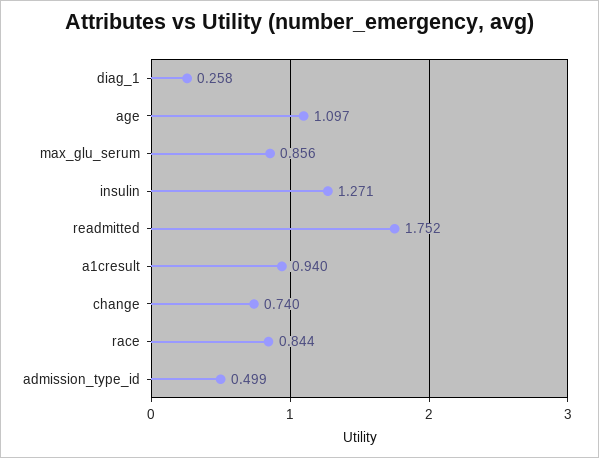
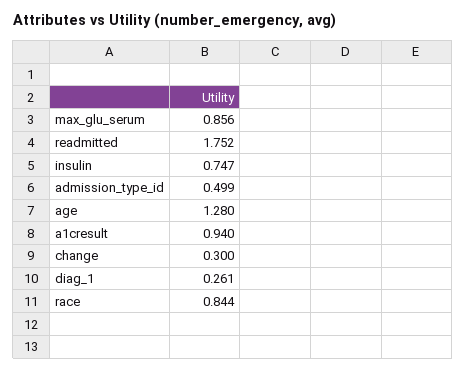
  {
-   "diag_1": 0.258,
+   "diag_1": 0.261,
-   "age": 1.097,
+   "age": 1.28,
    "max_glu_serum": 0.856,
-   "insulin": 1.271,
+   "insulin": 0.747,
    "readmitted": 1.752,
    "a1cresult": 0.94,
-   "change": 0.74,
+   "change": 0.3,
    "race": 0.844,
    "admission_type_id": 0.499
  }

